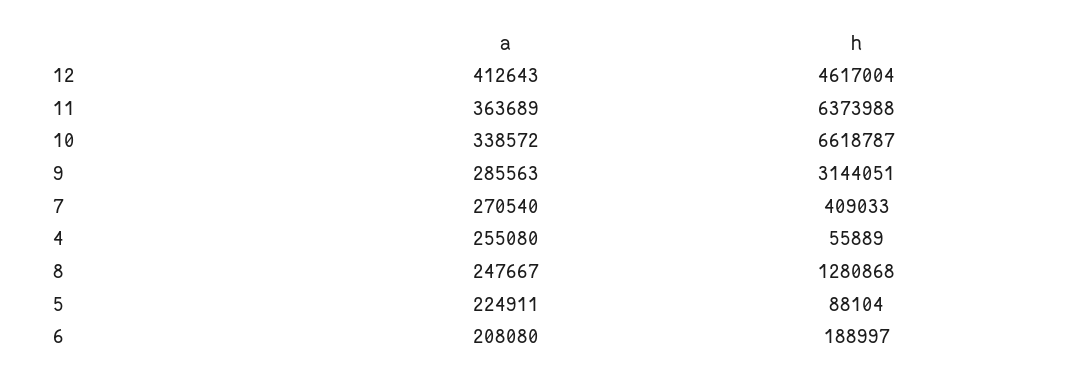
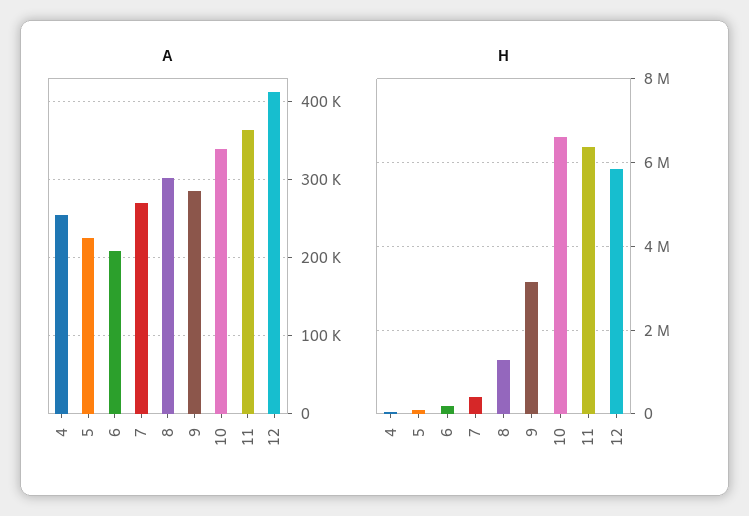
  {
    "a": {
      "12": 412643,
      "11": 363689,
      "10": 338572,
      "9": 285563,
      "7": 270540,
      "4": 255080,
-     "8": 247667,
+     "8": 300000,
      "5": 224911,
      "6": 208080
    },
    "h": {
-     "12": 4617004,
+     "12": 5800000,
      "11": 6373988,
      "10": 6618787,
      "9": 3144051,
      "7": 409033,
      "4": 55889,
      "8": 1280868,
      "5": 88104,
      "6": 188997
    }
  }

